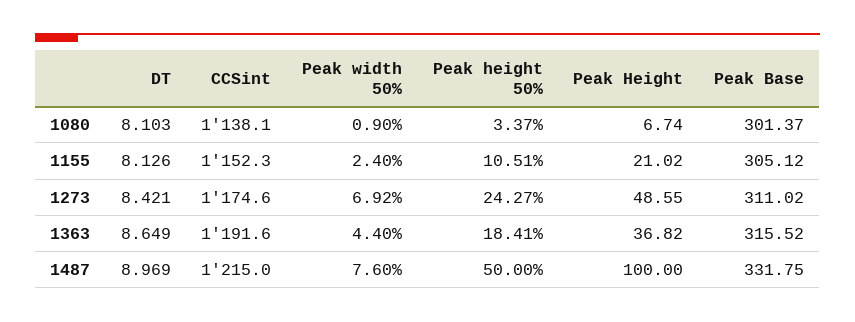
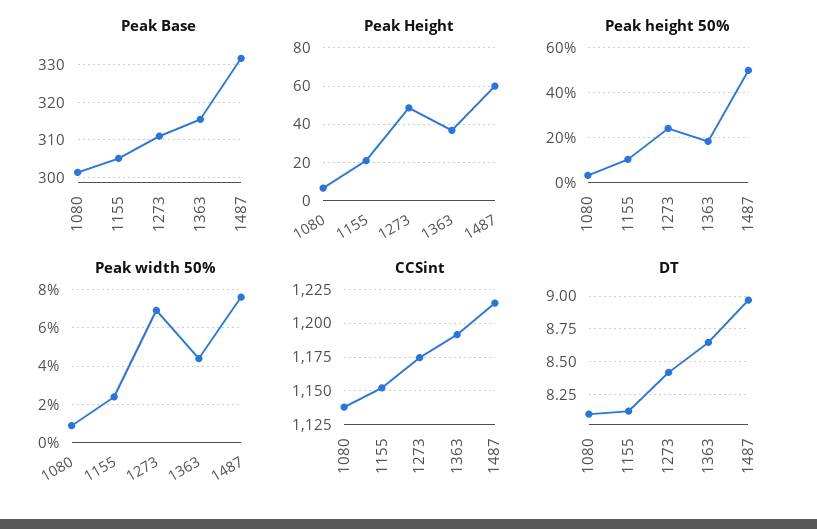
  {
    "DT": {
      "1080": 8.103,
      "1155": 8.126,
      "1273": 8.421,
      "1363": 8.649,
      "1487": 8.969
    },
    "CCSint": {
      "1080": 1138.1,
      "1155": 1152.3,
      "1273": 1174.6,
      "1363": 1191.6,
      "1487": 1215
    },
    "Peak width 50%": {
      "1080": 0.9,
      "1155": 2.4,
      "1273": 6.92,
      "1363": 4.4,
      "1487": 7.6
    },
    "Peak height 50%": {
      "1080": 3.37,
      "1155": 10.51,
      "1273": 24.27,
      "1363": 18.41,
      "1487": 50
    },
    "Peak Height": {
      "1080": 6.74,
      "1155": 21.02,
      "1273": 48.55,
      "1363": 36.82,
-     "1487": 100
+     "1487": 60
    },
    "Peak Base": {
      "1080": 301.37,
      "1155": 305.12,
      "1273": 311.02,
      "1363": 315.52,
      "1487": 331.75
    }
  }

